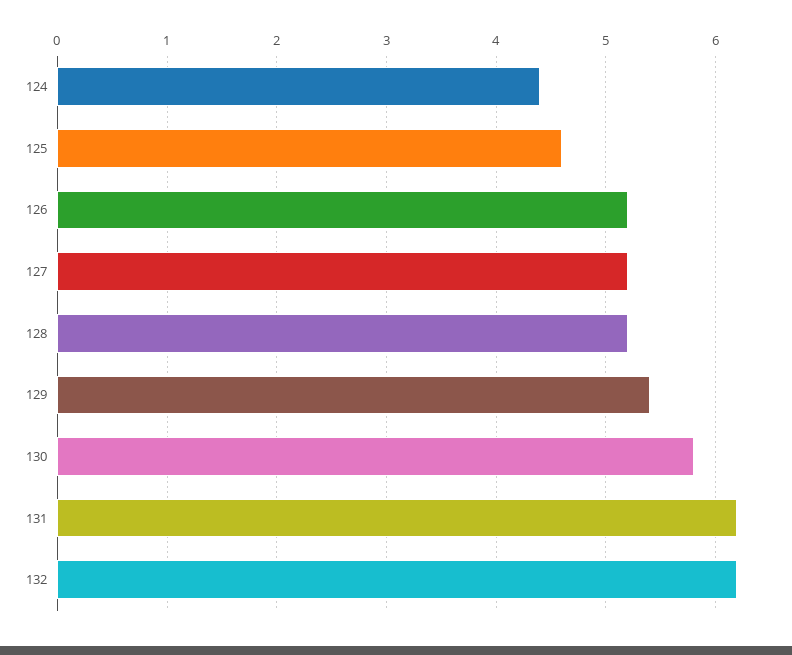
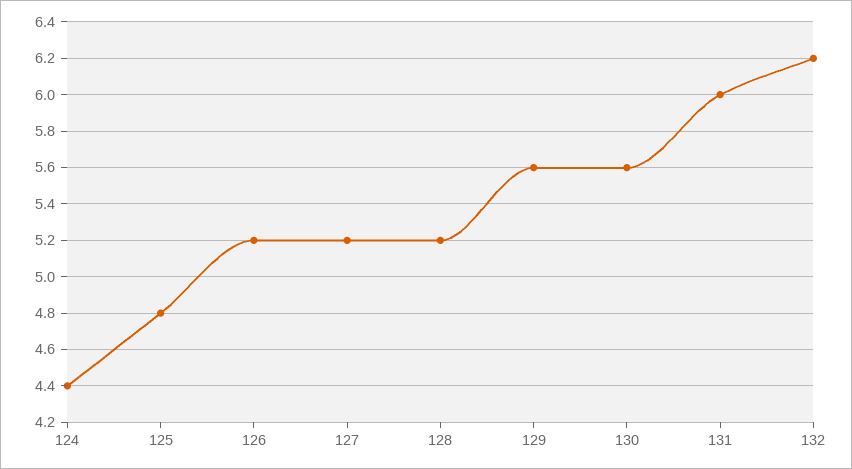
  {
    "124": 4.4,
-   "125": 4.6,
+   "125": 4.8,
    "126": 5.2,
    "127": 5.2,
    "128": 5.2,
-   "129": 5.4,
+   "129": 5.6,
-   "130": 5.8,
+   "130": 5.6,
-   "131": 6.2,
+   "131": 6,
    "132": 6.2
  }

